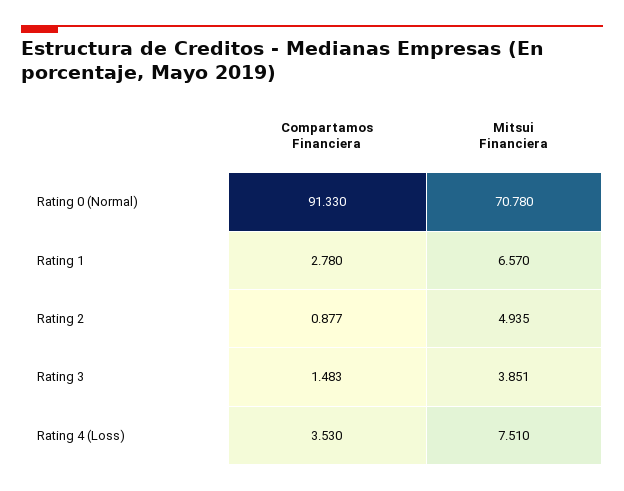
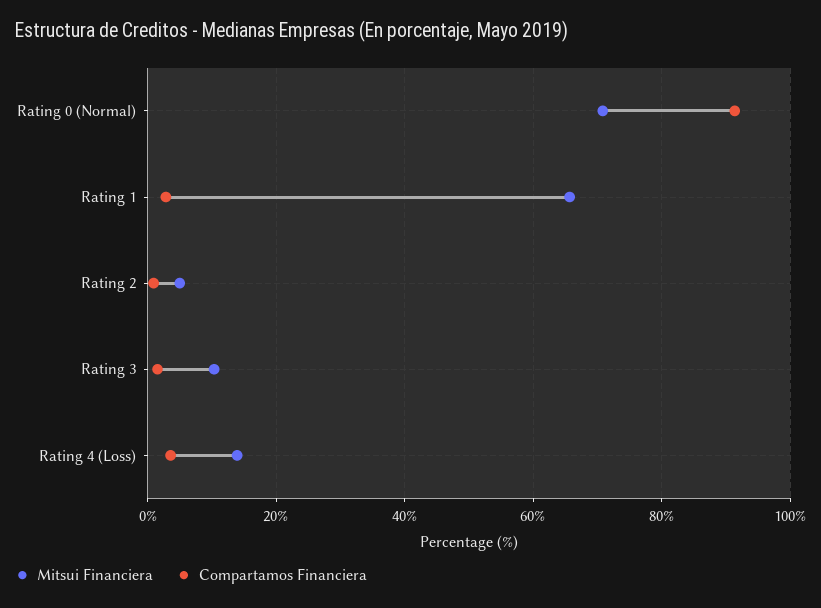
  {
    "Compartamos Financiera": {
      "Rating 0 (Normal)": 91.33,
      "Rating 1": 2.78,
      "Rating 2": 0.877,
      "Rating 3": 1.483,
      "Rating 4 (Loss)": 3.53
    },
    "Mitsui Financiera": {
      "Rating 0 (Normal)": 70.78,
-     "Rating 1": 6.57,
+     "Rating 1": 66,
      "Rating 2": 4.935,
-     "Rating 3": 3.851,
+     "Rating 3": 10,
-     "Rating 4 (Loss)": 7.51
+     "Rating 4 (Loss)": 14
    }
  }

